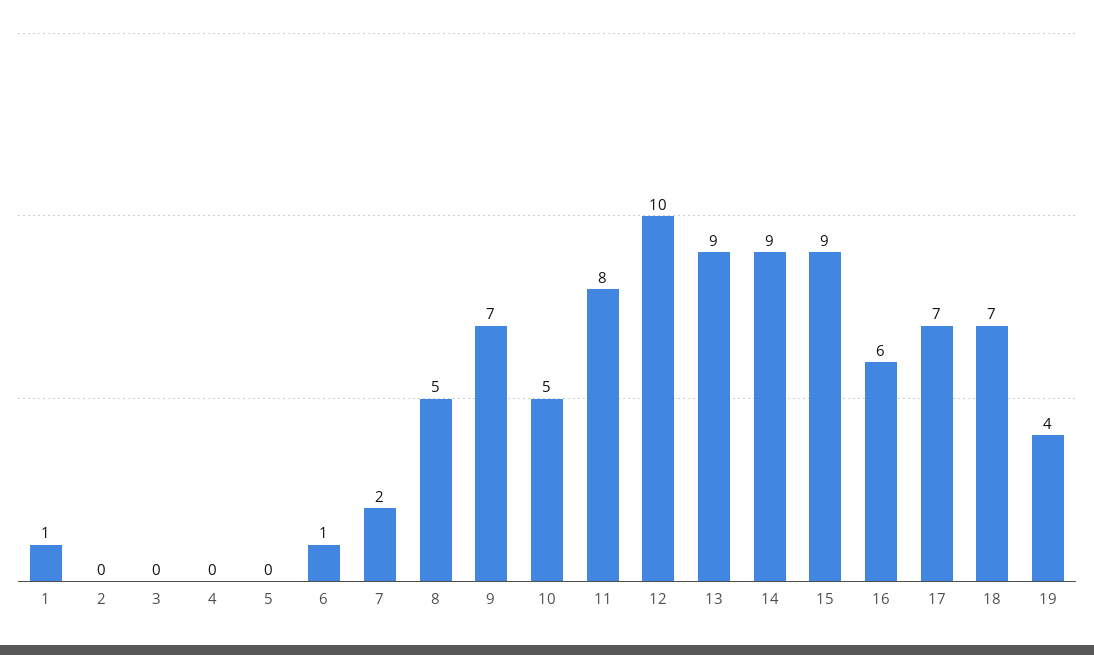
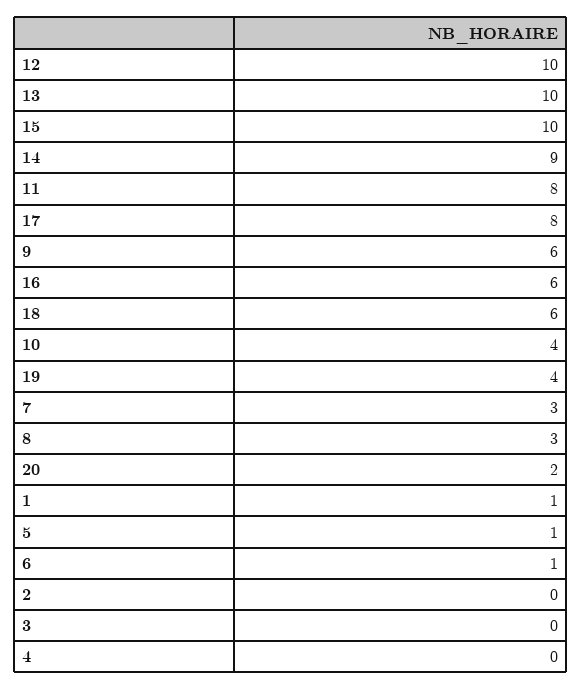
  {
    "1": 1,
    "2": 0,
    "3": 0,
    "4": 0,
-   "5": 0,
+   "5": 1,
    "6": 1,
-   "7": 2,
+   "7": 3,
-   "8": 5,
+   "8": 3,
-   "9": 7,
+   "9": 6,
-   "10": 5,
+   "10": 4,
    "11": 8,
    "12": 10,
-   "13": 9,
+   "13": 10,
    "14": 9,
-   "15": 9,
+   "15": 10,
    "16": 6,
-   "17": 7,
+   "17": 8,
-   "18": 7,
+   "18": 6,
-   "19": 4
+   "19": 4,
+   "20": 2
  }

